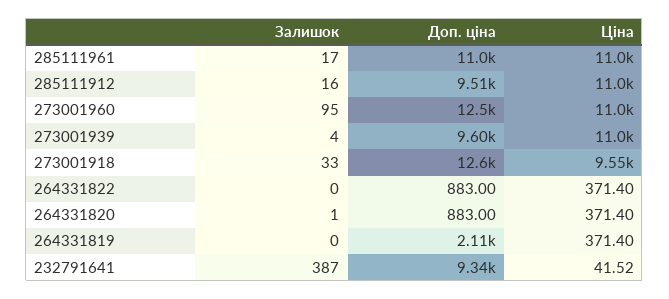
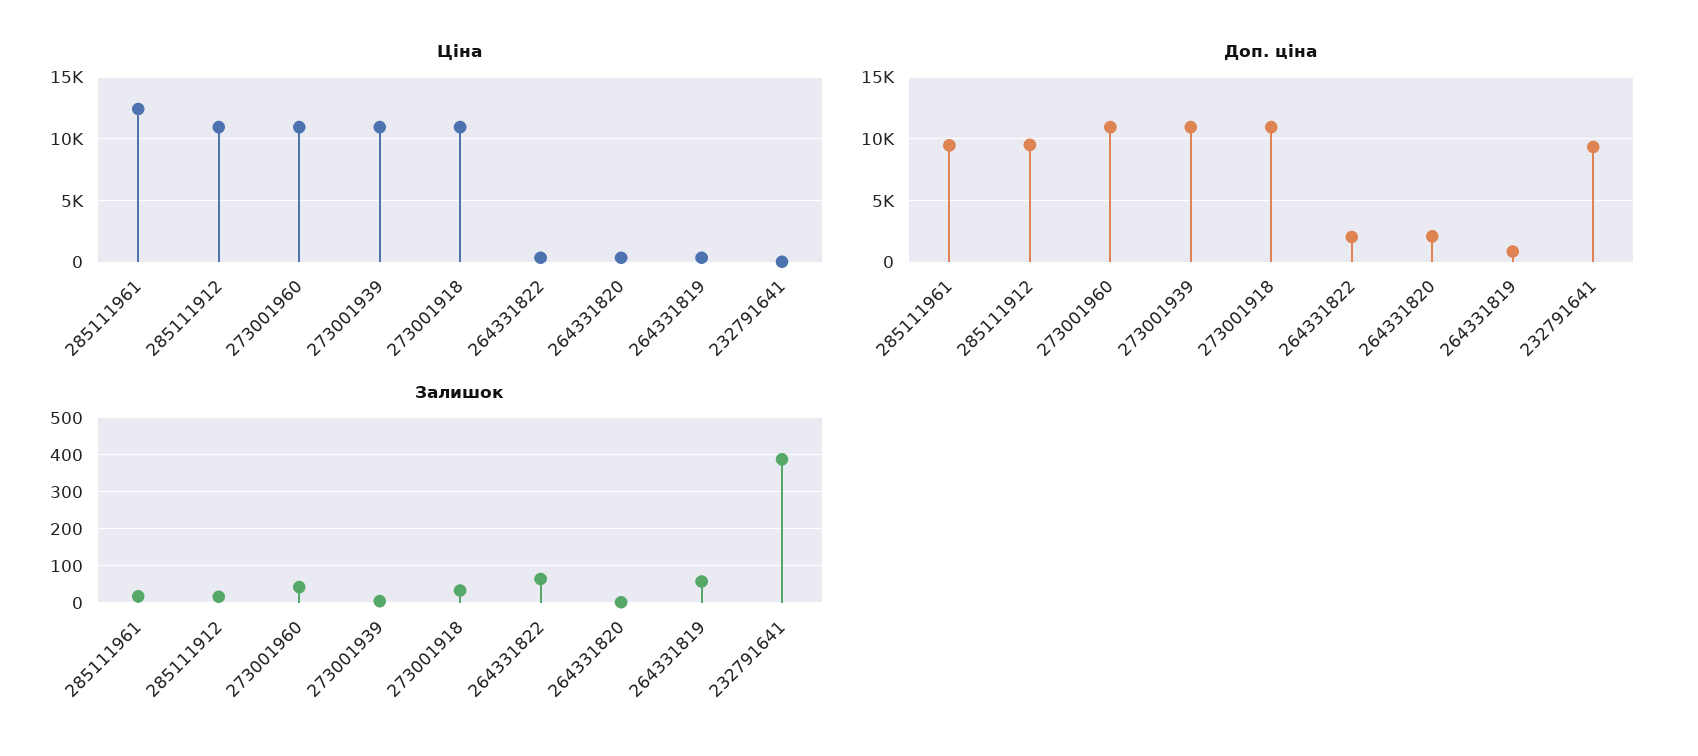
  {
    "Залишок": {
      "285111961": 17,
      "285111912": 16,
-     "273001960": 95,
+     "273001960": 40,
      "273001939": 4,
      "273001918": 33,
-     "264331822": 0,
+     "264331822": 60,
      "264331820": 1,
-     "264331819": 0,
+     "264331819": 60,
      "232791641": 387
    },
    "Доп. ціна": {
-     "285111961": 11000,
+     "285111961": 9500,
      "285111912": 9510,
-     "273001960": 12500,
+     "273001960": 11000,
-     "273001939": 9600,
+     "273001939": 11000,
-     "273001918": 12600,
+     "273001918": 11000,
-     "264331822": 883,
+     "264331822": 2000,
-     "264331820": 883,
+     "264331820": 2000,
-     "264331819": 2110,
+     "264331819": 1000,
      "232791641": 9340
    },
    "Ціна": {
-     "285111961": 11000,
+     "285111961": 12500,
      "285111912": 11000,
      "273001960": 11000,
      "273001939": 11000,
-     "273001918": 9550,
+     "273001918": 11000,
      "264331822": 371.4,
      "264331820": 371.4,
      "264331819": 371.4,
      "232791641": 41.52
    }
  }

